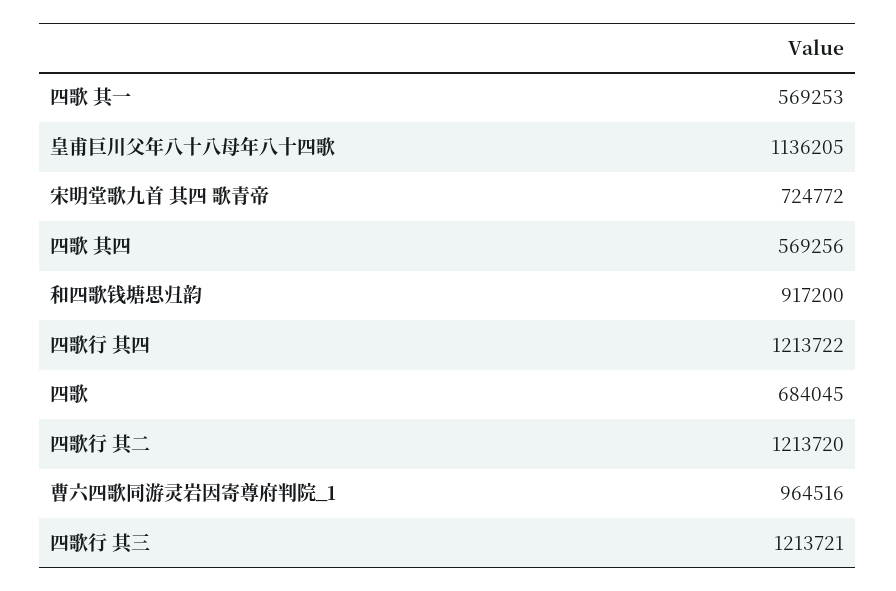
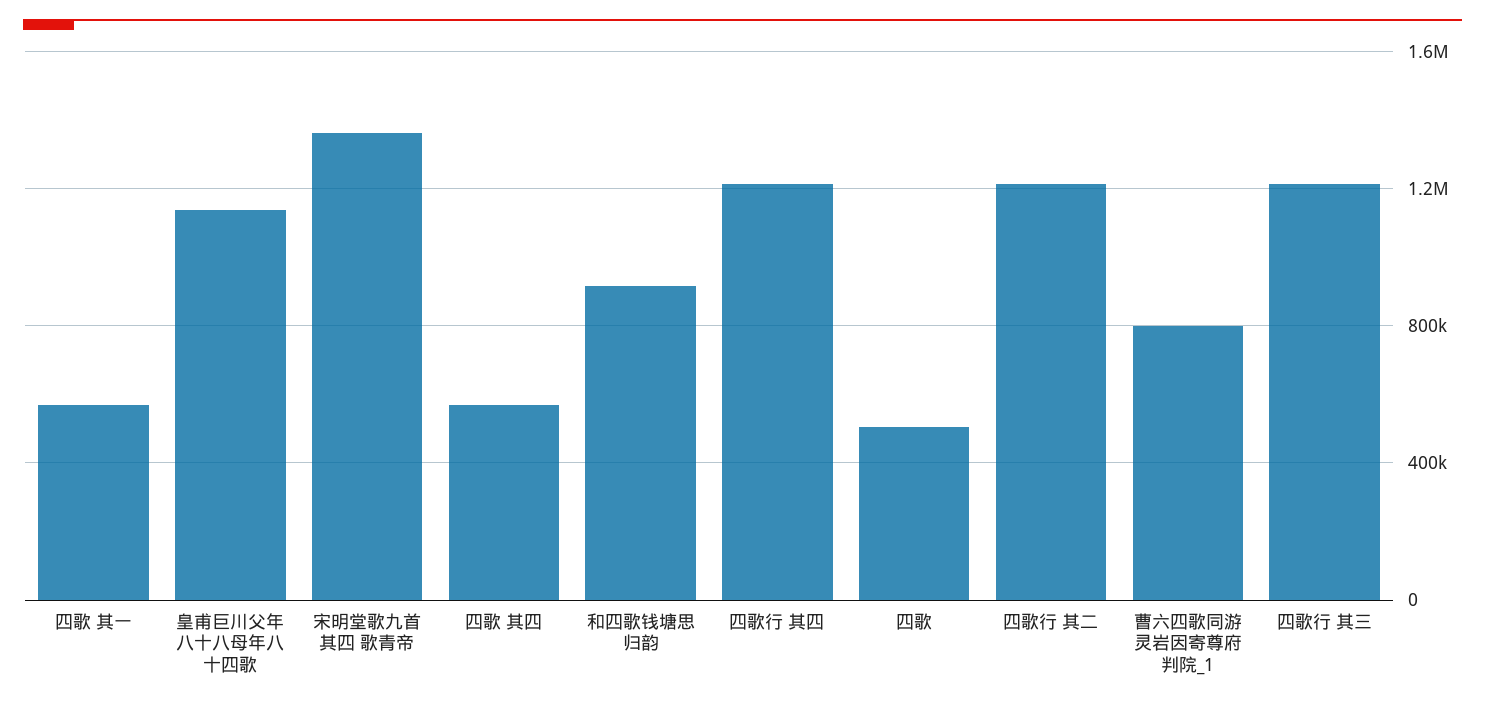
  {
    "四歌 其一": 569253,
    "皇甫巨川父年八十八母年八十四歌": 1136205,
-   "宋明堂歌九首 其四 歌青帝": 724772,
+   "宋明堂歌九首 其四 歌青帝": 1350000,
    "四歌 其四": 569256,
    "和四歌钱塘思归韵": 917200,
    "四歌行 其四": 1213722,
-   "四歌": 684045,
+   "四歌": 500000,
    "四歌行 其二": 1213720,
-   "曹六四歌同游灵岩因寄尊府判院_1": 964516,
+   "曹六四歌同游灵岩因寄尊府判院_1": 800000,
    "四歌行 其三": 1213721
  }

